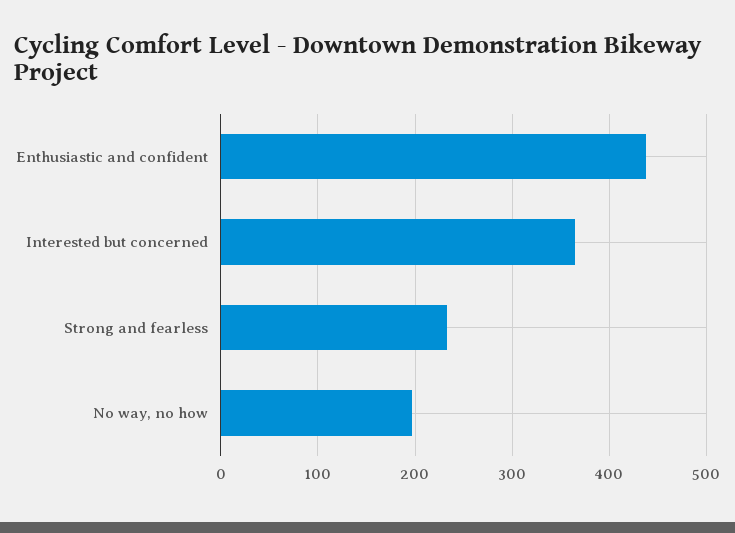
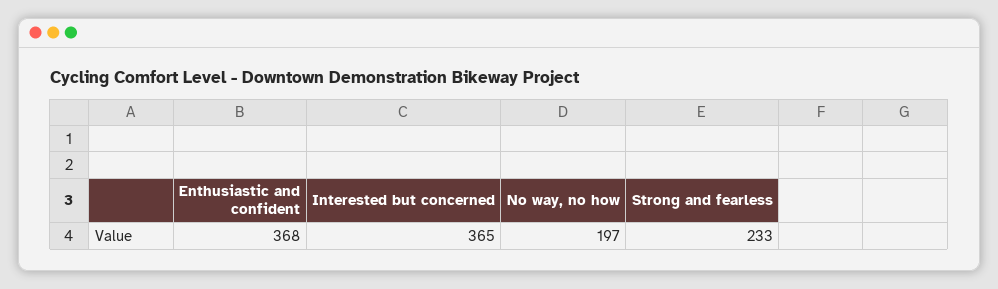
  {
-   "Enthusiastic and confident": 440,
+   "Enthusiastic and confident": 368,
    "Interested but concerned": 365,
    "Strong and fearless": 233,
    "No way, no how": 197
  }

